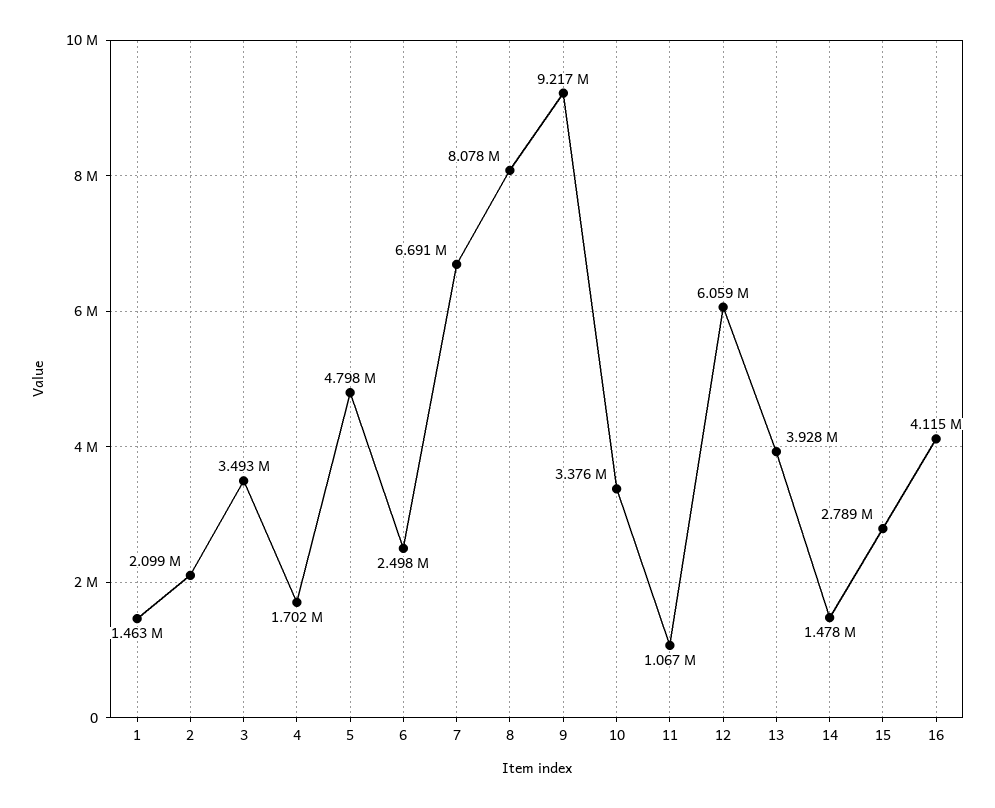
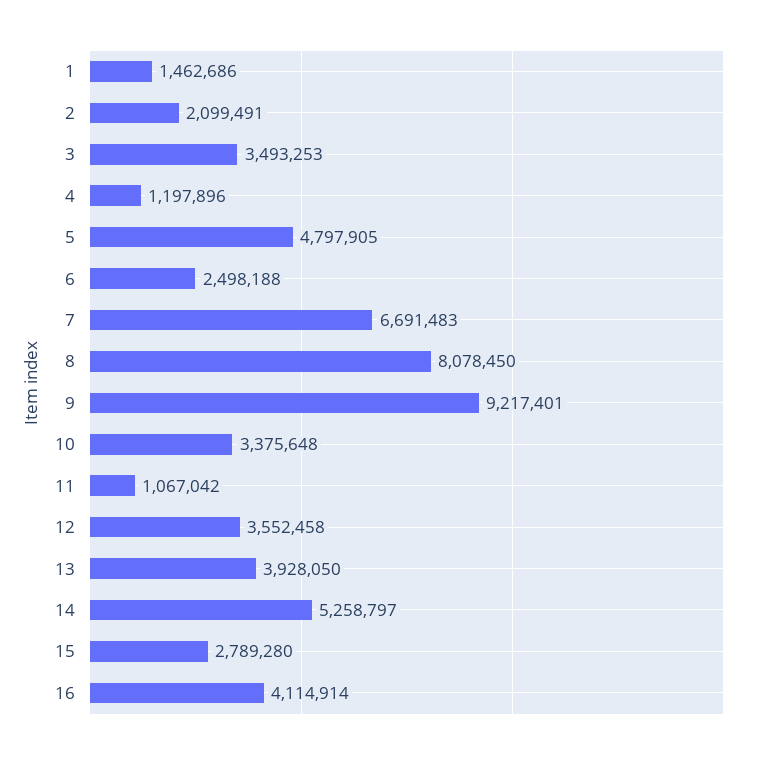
  {
    "1": 1462686,
    "2": 2099491,
    "3": 3493253,
-   "4": 1702000,
+   "4": 1197896,
    "5": 4797905,
    "6": 2498188,
    "7": 6691483,
    "8": 8078450,
    "9": 9217401,
    "10": 3375648,
    "11": 1067042,
-   "12": 6059000,
+   "12": 3552458,
    "13": 3928050,
-   "14": 1478000,
+   "14": 5258797,
    "15": 2789280,
    "16": 4114914
  }

